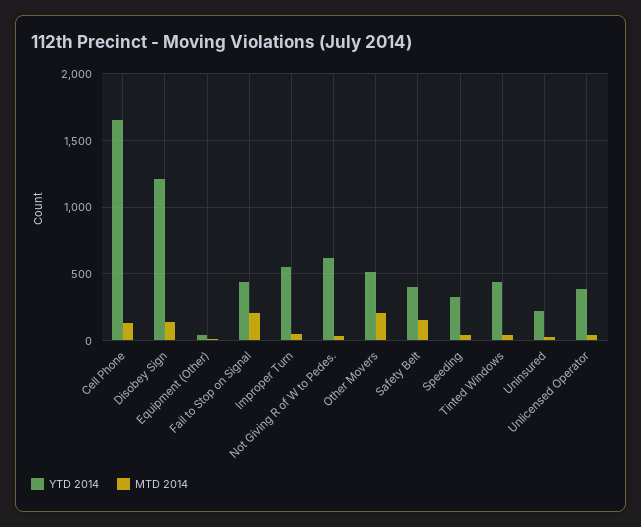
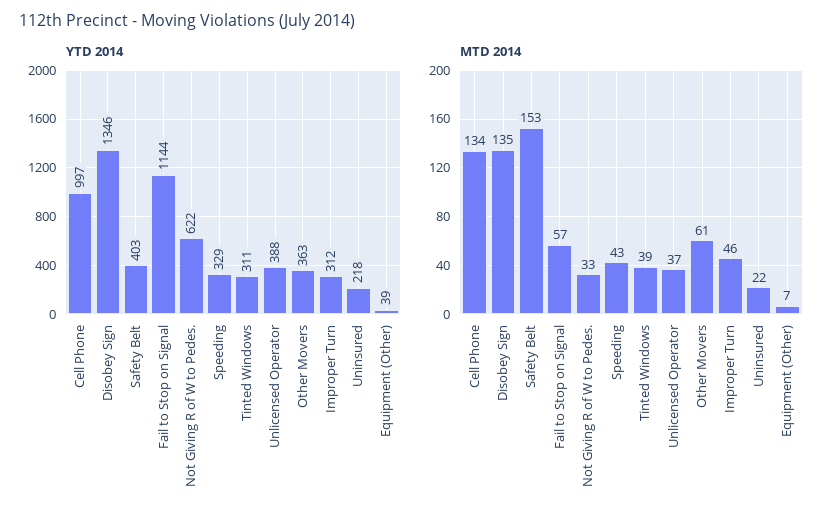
  {
    "YTD 2014": {
-     "Cell Phone": 1650,
+     "Cell Phone": 997,
-     "Disobey Sign": 1200,
+     "Disobey Sign": 1346,
      "Equipment (Other)": 39,
-     "Fail to Stop on Signal": 450,
+     "Fail to Stop on Signal": 1144,
-     "Improper Turn": 550,
+     "Improper Turn": 312,
      "Not Giving R of W to Pedes.": 622,
-     "Other Movers": 500,
+     "Other Movers": 363,
      "Safety Belt": 403,
      "Speeding": 329,
-     "Tinted Windows": 450,
+     "Tinted Windows": 311,
      "Uninsured": 218,
      "Unlicensed Operator": 388
    },
    "MTD 2014": {
      "Cell Phone": 134,
      "Disobey Sign": 135,
      "Equipment (Other)": 7,
-     "Fail to Stop on Signal": 200,
+     "Fail to Stop on Signal": 57,
      "Improper Turn": 46,
      "Not Giving R of W to Pedes.": 33,
-     "Other Movers": 200,
+     "Other Movers": 61,
      "Safety Belt": 153,
      "Speeding": 43,
      "Tinted Windows": 39,
      "Uninsured": 22,
      "Unlicensed Operator": 37
    }
  }

